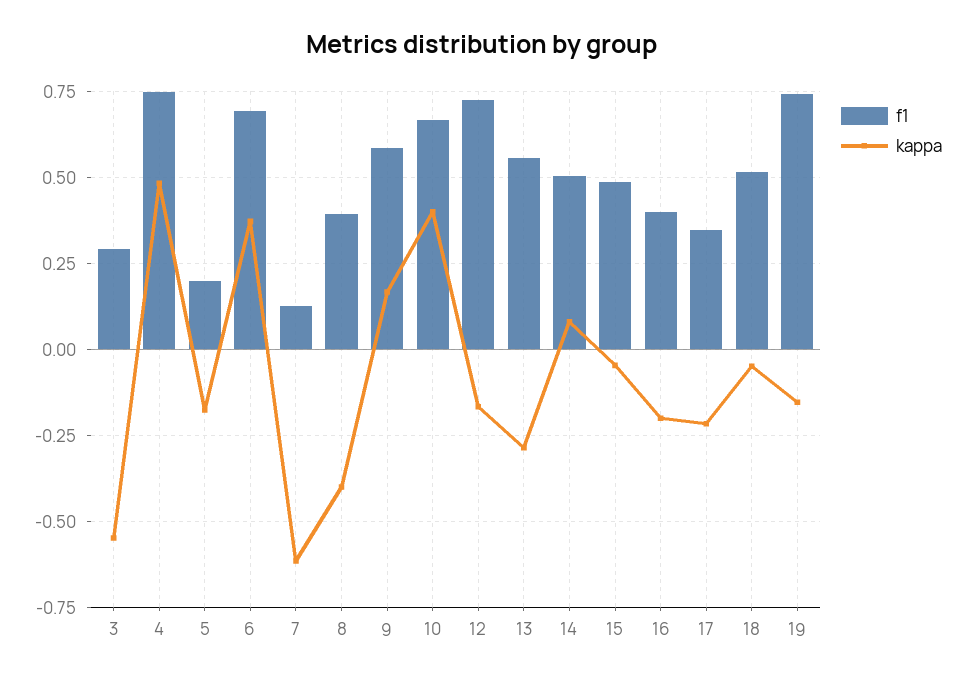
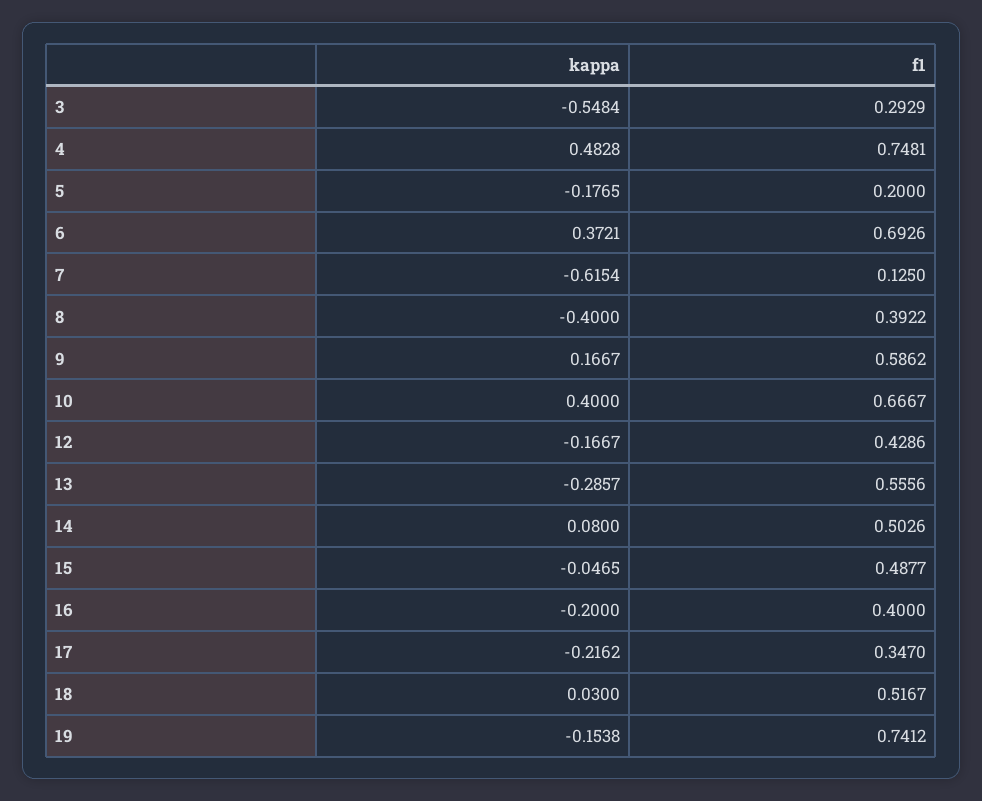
  {
    "f1": {
      "3": 0.2929,
      "4": 0.7481,
      "5": 0.2,
      "6": 0.6926,
      "7": 0.125,
      "8": 0.3922,
      "9": 0.5862,
      "10": 0.6667,
-     "12": 0.725,
+     "12": 0.4286,
      "13": 0.5556,
      "14": 0.5026,
      "15": 0.4877,
      "16": 0.4,
      "17": 0.347,
      "18": 0.5167,
      "19": 0.7412
    },
    "kappa": {
      "3": -0.5484,
      "4": 0.4828,
      "5": -0.1765,
      "6": 0.3721,
      "7": -0.6154,
      "8": -0.4,
      "9": 0.1667,
      "10": 0.4,
      "12": -0.1667,
      "13": -0.2857,
      "14": 0.08,
      "15": -0.0465,
      "16": -0.2,
      "17": -0.2162,
-     "18": -0.05,
+     "18": 0.03,
      "19": -0.1538
    }
  }

